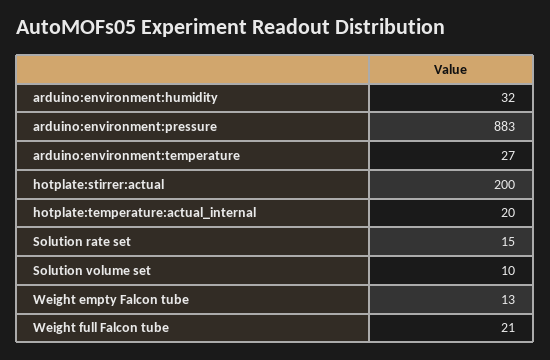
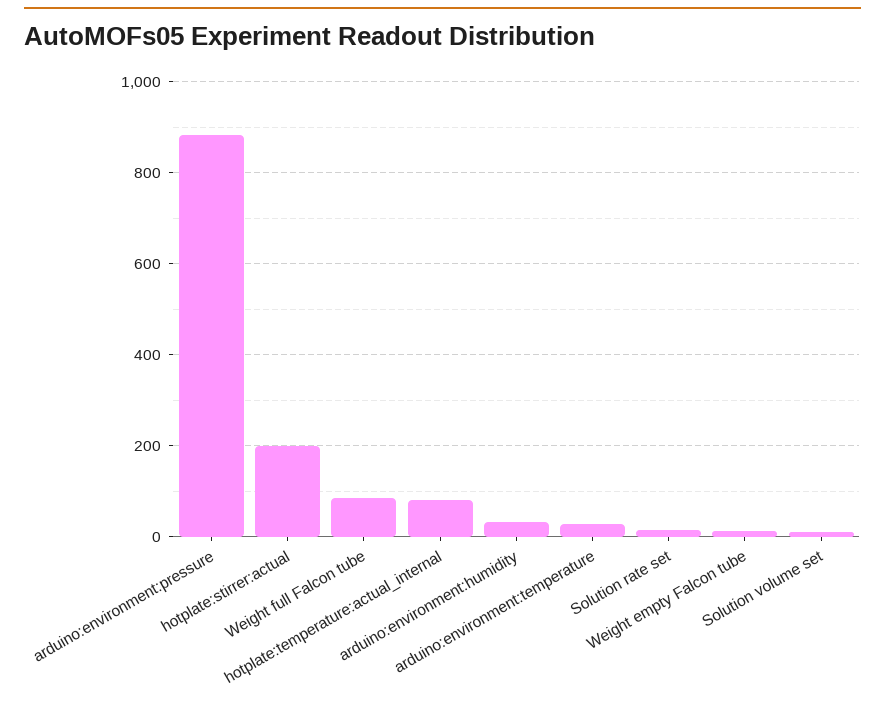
  {
    "arduino:environment:humidity": 32,
    "arduino:environment:pressure": 883,
    "arduino:environment:temperature": 27,
    "hotplate:stirrer:actual": 200,
-   "hotplate:temperature:actual_internal": 20,
+   "hotplate:temperature:actual_internal": 80,
    "Solution rate set": 15,
    "Solution volume set": 10,
    "Weight empty Falcon tube": 13,
-   "Weight full Falcon tube": 21
+   "Weight full Falcon tube": 80
  }

